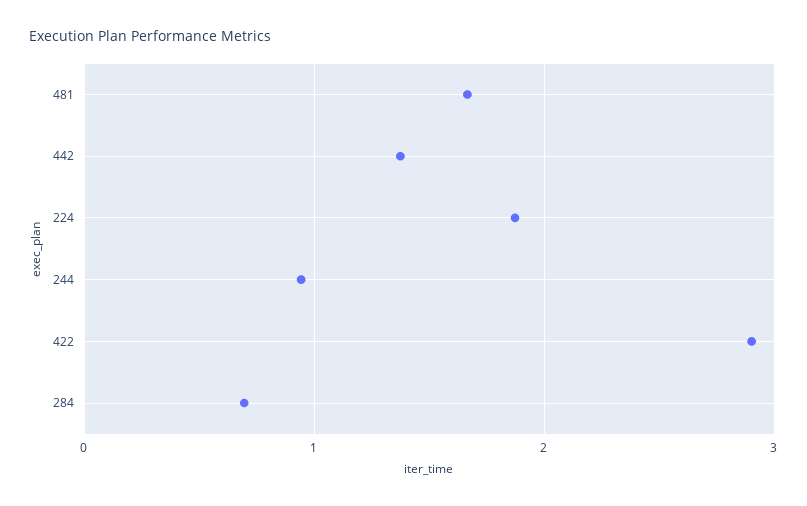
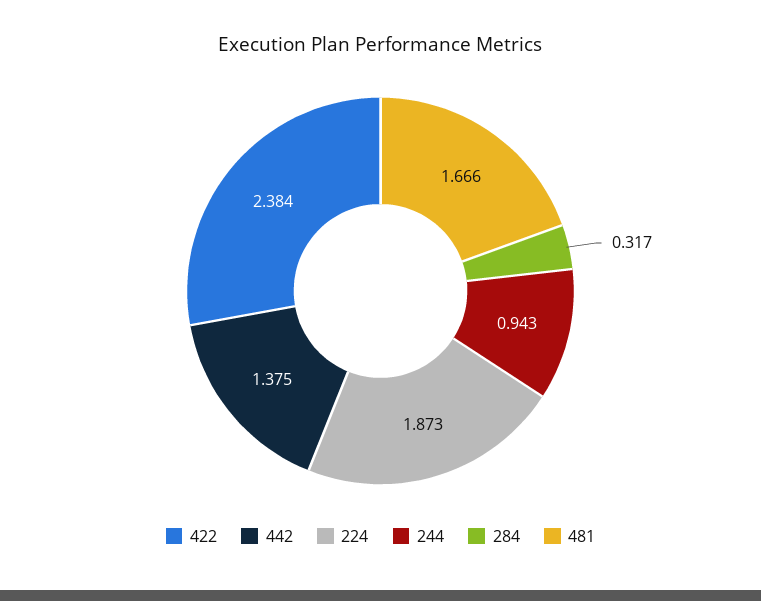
  {
    "481": 1.666,
    "442": 1.375,
    "224": 1.873,
    "244": 0.943,
-   "422": 2.9,
+   "422": 2.384,
-   "284": 0.7
+   "284": 0.317
  }

